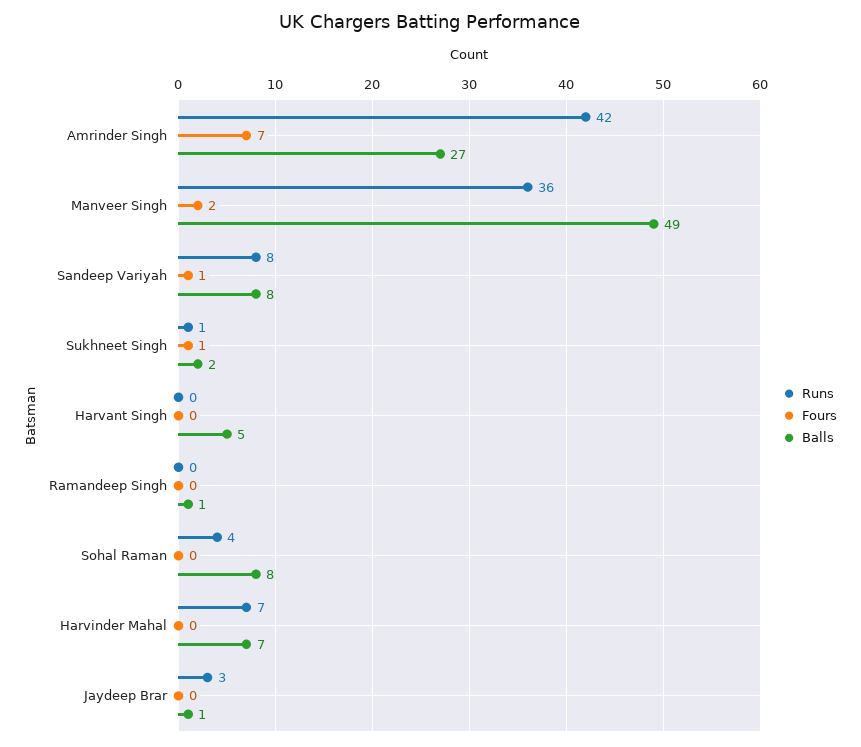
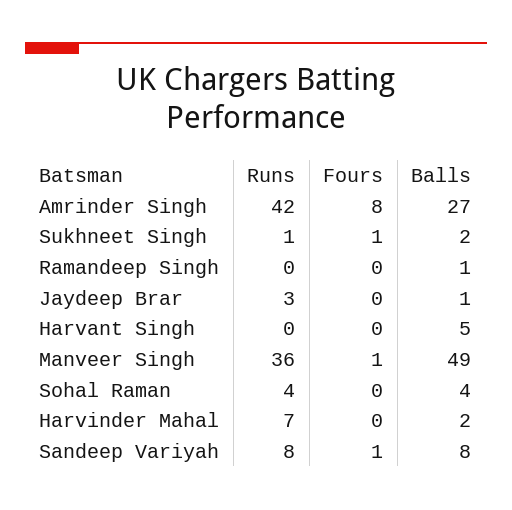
  {
    "Runs": {
      "Amrinder Singh": 42,
      "Manveer Singh": 36,
      "Sandeep Variyah": 8,
      "Sukhneet Singh": 1,
      "Harvant Singh": 0,
      "Ramandeep Singh": 0,
      "Sohal Raman": 4,
      "Harvinder Mahal": 7,
      "Jaydeep Brar": 3
    },
    "Fours": {
-     "Amrinder Singh": 7,
+     "Amrinder Singh": 8,
-     "Manveer Singh": 2,
+     "Manveer Singh": 1,
      "Sandeep Variyah": 1,
      "Sukhneet Singh": 1,
      "Harvant Singh": 0,
      "Ramandeep Singh": 0,
      "Sohal Raman": 0,
      "Harvinder Mahal": 0,
      "Jaydeep Brar": 0
    },
    "Balls": {
      "Amrinder Singh": 27,
      "Manveer Singh": 49,
      "Sandeep Variyah": 8,
      "Sukhneet Singh": 2,
      "Harvant Singh": 5,
      "Ramandeep Singh": 1,
-     "Sohal Raman": 8,
+     "Sohal Raman": 4,
-     "Harvinder Mahal": 7,
+     "Harvinder Mahal": 2,
      "Jaydeep Brar": 1
    }
  }

